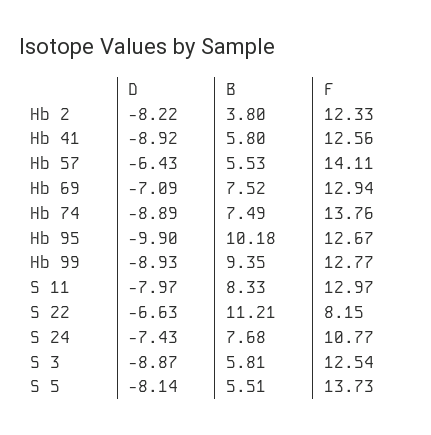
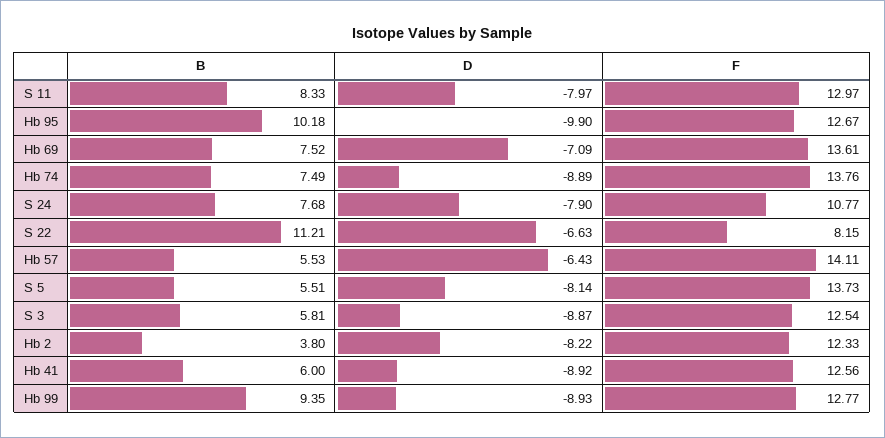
  {
    "D": {
      "Hb 2": -8.22,
      "Hb 41": -8.92,
      "Hb 57": -6.43,
      "Hb 69": -7.09,
      "Hb 74": -8.89,
      "Hb 95": -9.9,
      "Hb 99": -8.93,
      "S 11": -7.97,
      "S 22": -6.63,
-     "S 24": -7.43,
+     "S 24": -7.9,
      "S 3": -8.87,
      "S 5": -8.14
    },
    "B": {
      "Hb 2": 3.8,
-     "Hb 41": 5.8,
+     "Hb 41": 6,
      "Hb 57": 5.53,
      "Hb 69": 7.52,
      "Hb 74": 7.49,
      "Hb 95": 10.18,
      "Hb 99": 9.35,
      "S 11": 8.33,
      "S 22": 11.21,
      "S 24": 7.68,
      "S 3": 5.81,
      "S 5": 5.51
    },
    "F": {
      "Hb 2": 12.33,
      "Hb 41": 12.56,
      "Hb 57": 14.11,
-     "Hb 69": 12.94,
+     "Hb 69": 13.61,
      "Hb 74": 13.76,
      "Hb 95": 12.67,
      "Hb 99": 12.77,
      "S 11": 12.97,
      "S 22": 8.15,
      "S 24": 10.77,
      "S 3": 12.54,
      "S 5": 13.73
    }
  }

